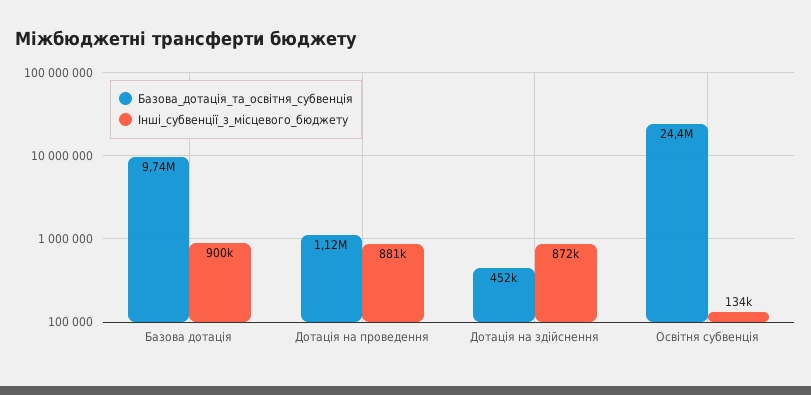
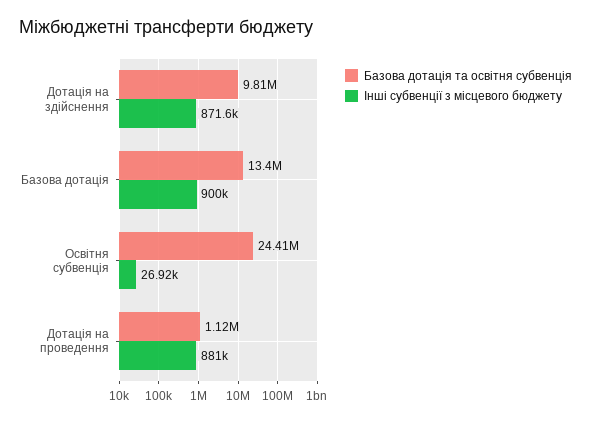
  {
    "Базова_дотація_та_освітня_субвенція": {
-     "Базова дотація": 9740000,
+     "Базова дотація": 13400000,
      "Дотація на проведення": 1120000,
-     "Дотація на здійснення": 452000,
+     "Дотація на здійснення": 9810000,
      "Освітня субвенція": 24410000
    },
    "Інші_субвенції_з_місцевого_бюджету": {
      "Базова дотація": 900000,
      "Дотація на проведення": 881000,
      "Дотація на здійснення": 871600,
-     "Освітня субвенція": 134000
+     "Освітня субвенція": 26920
    }
  }

